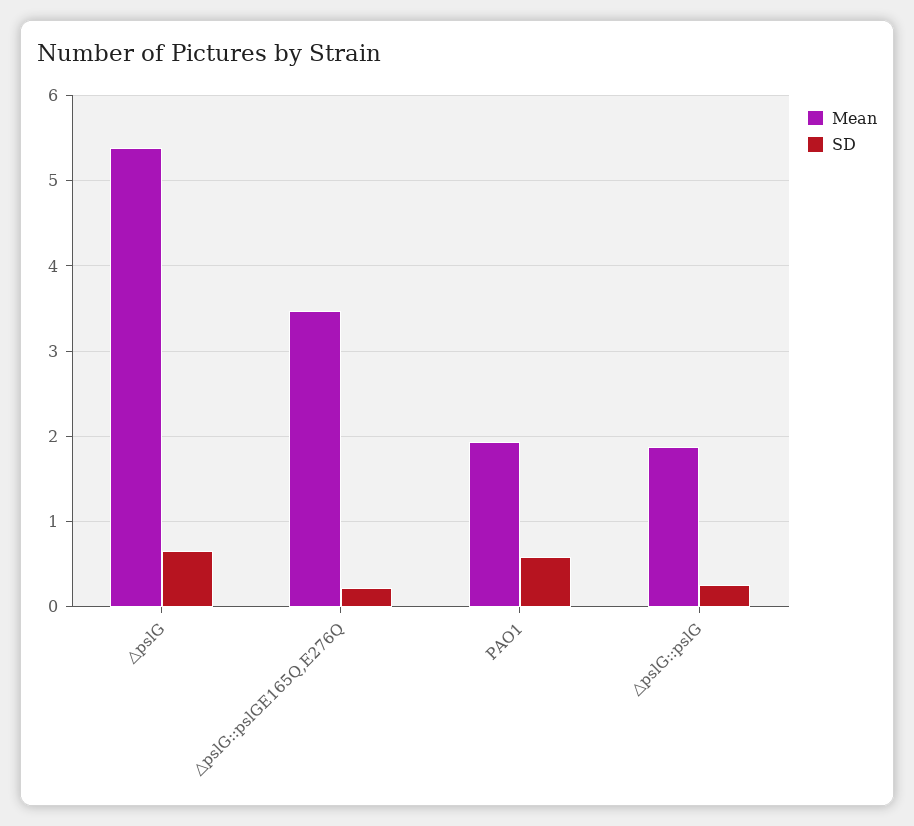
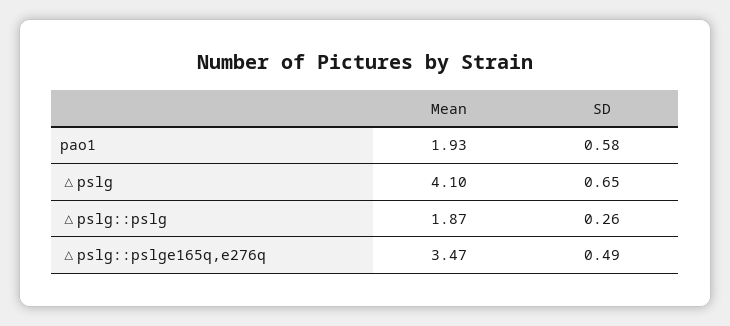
  {
    "Mean": {
-     "△pslG": 5.4,
+     "△pslG": 4.1,
      "△pslG::pslGE165Q,E276Q": 3.47,
      "PAO1": 1.93,
      "△pslG::pslG": 1.87
    },
    "SD": {
      "△pslG": 0.65,
-     "△pslG::pslGE165Q,E276Q": 0.2,
+     "△pslG::pslGE165Q,E276Q": 0.49,
      "PAO1": 0.58,
      "△pslG::pslG": 0.26
    }
  }

